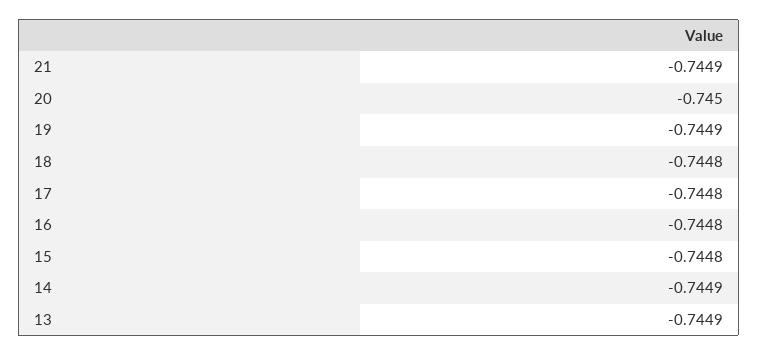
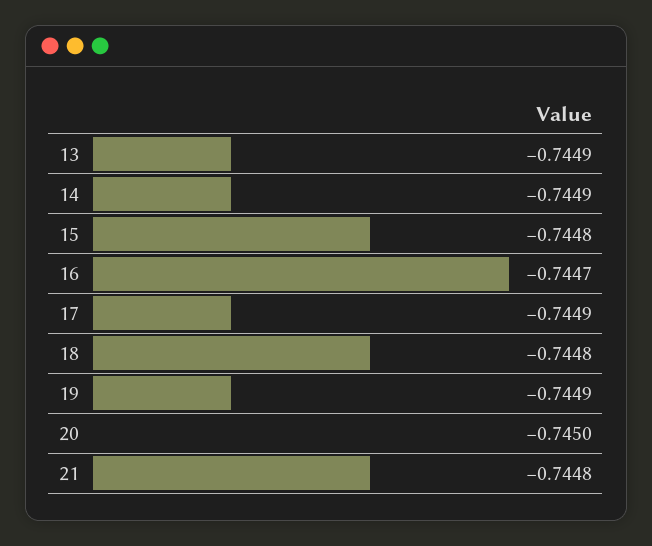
  {
-   "21": -0.7449,
+   "21": -0.7448,
    "20": -0.745,
    "19": -0.7449,
    "18": -0.7448,
-   "17": -0.7448,
+   "17": -0.7449,
-   "16": -0.7448,
+   "16": -0.7447,
    "15": -0.7448,
    "14": -0.7449,
    "13": -0.7449
  }

